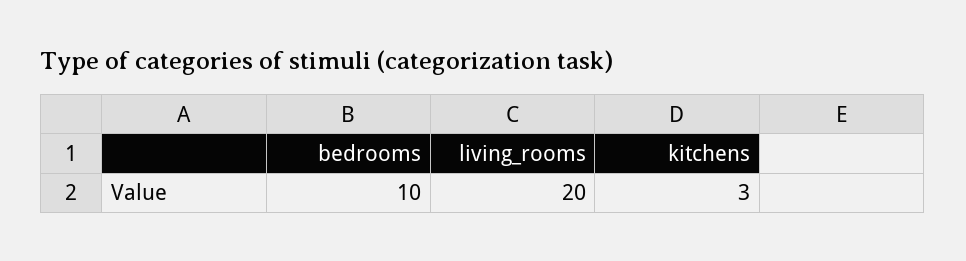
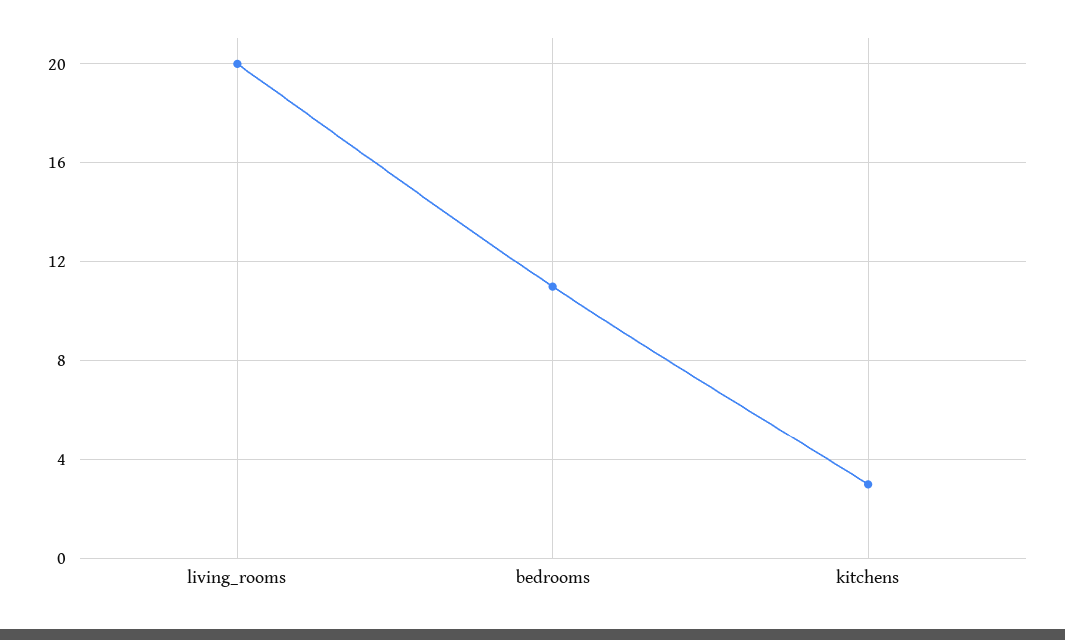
  {
-   "bedrooms": 10,
+   "bedrooms": 11,
    "living_rooms": 20,
    "kitchens": 3
  }

